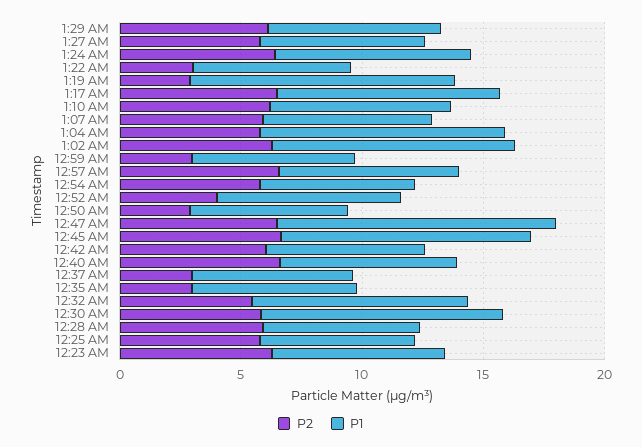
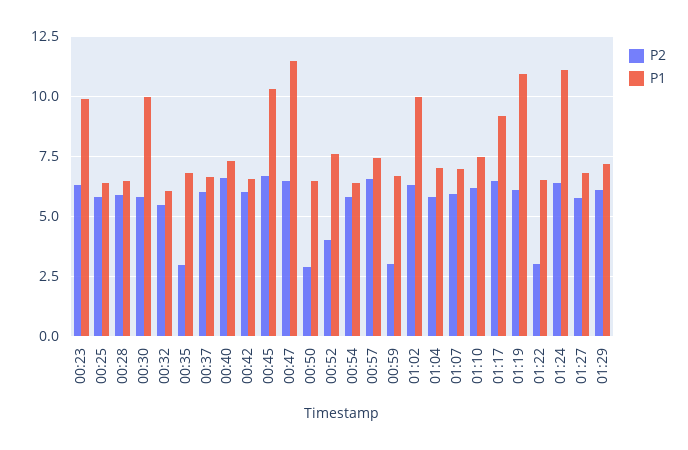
  {
    "P2": {
      "1:29 AM": 6,
      "1:27 AM": 6,
      "1:24 AM": 6.5,
      "1:22 AM": 3,
-     "1:19 AM": 3,
+     "1:19 AM": 6,
      "1:17 AM": 6.5,
      "1:10 AM": 6,
      "1:07 AM": 6,
      "1:04 AM": 6,
      "1:02 AM": 6.5,
      "12:59 AM": 3,
      "12:57 AM": 6.5,
      "12:54 AM": 6,
      "12:52 AM": 4,
      "12:50 AM": 3,
      "12:47 AM": 6.5,
      "12:45 AM": 6.5,
      "12:42 AM": 6,
      "12:40 AM": 6.5,
-     "12:37 AM": 3,
+     "12:37 AM": 6,
      "12:35 AM": 3,
      "12:32 AM": 5.5,
      "12:30 AM": 6,
      "12:28 AM": 6,
      "12:25 AM": 6,
      "12:23 AM": 6.5
    },
    "P1": {
      "1:29 AM": 7,
      "1:27 AM": 7,
-     "1:24 AM": 8,
+     "1:24 AM": 11,
      "1:22 AM": 6.5,
      "1:19 AM": 11,
      "1:17 AM": 9,
      "1:10 AM": 7.5,
      "1:07 AM": 7,
-     "1:04 AM": 10,
+     "1:04 AM": 7,
      "1:02 AM": 10,
      "12:59 AM": 6.5,
      "12:57 AM": 7.5,
      "12:54 AM": 6.5,
      "12:52 AM": 7.5,
      "12:50 AM": 6.5,
      "12:47 AM": 11.5,
      "12:45 AM": 10.5,
      "12:42 AM": 6.5,
      "12:40 AM": 7.5,
      "12:37 AM": 6.5,
      "12:35 AM": 7,
-     "12:32 AM": 9,
+     "12:32 AM": 6,
      "12:30 AM": 10,
      "12:28 AM": 6.5,
      "12:25 AM": 6.5,
-     "12:23 AM": 7
+     "12:23 AM": 10
    }
  }

